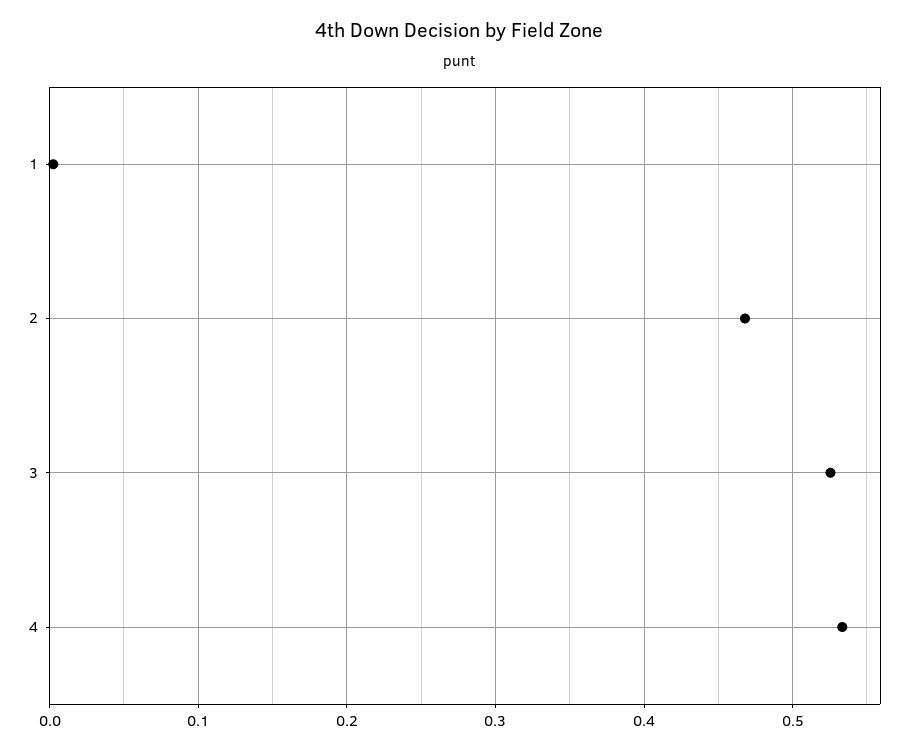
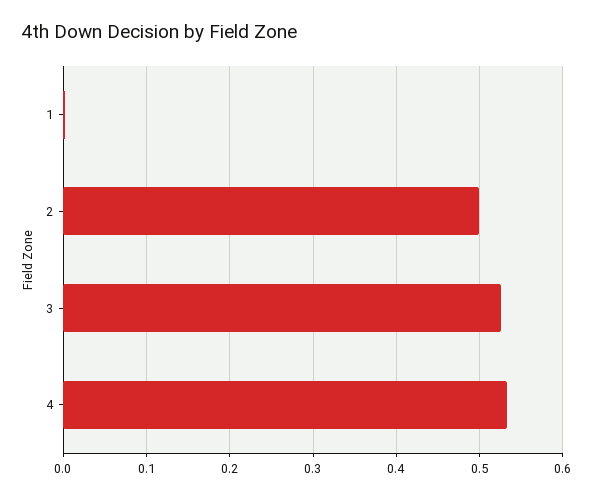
  {
    "1": 0,
-   "2": 0.47,
+   "2": 0.5,
    "3": 0.53,
    "4": 0.53
  }

